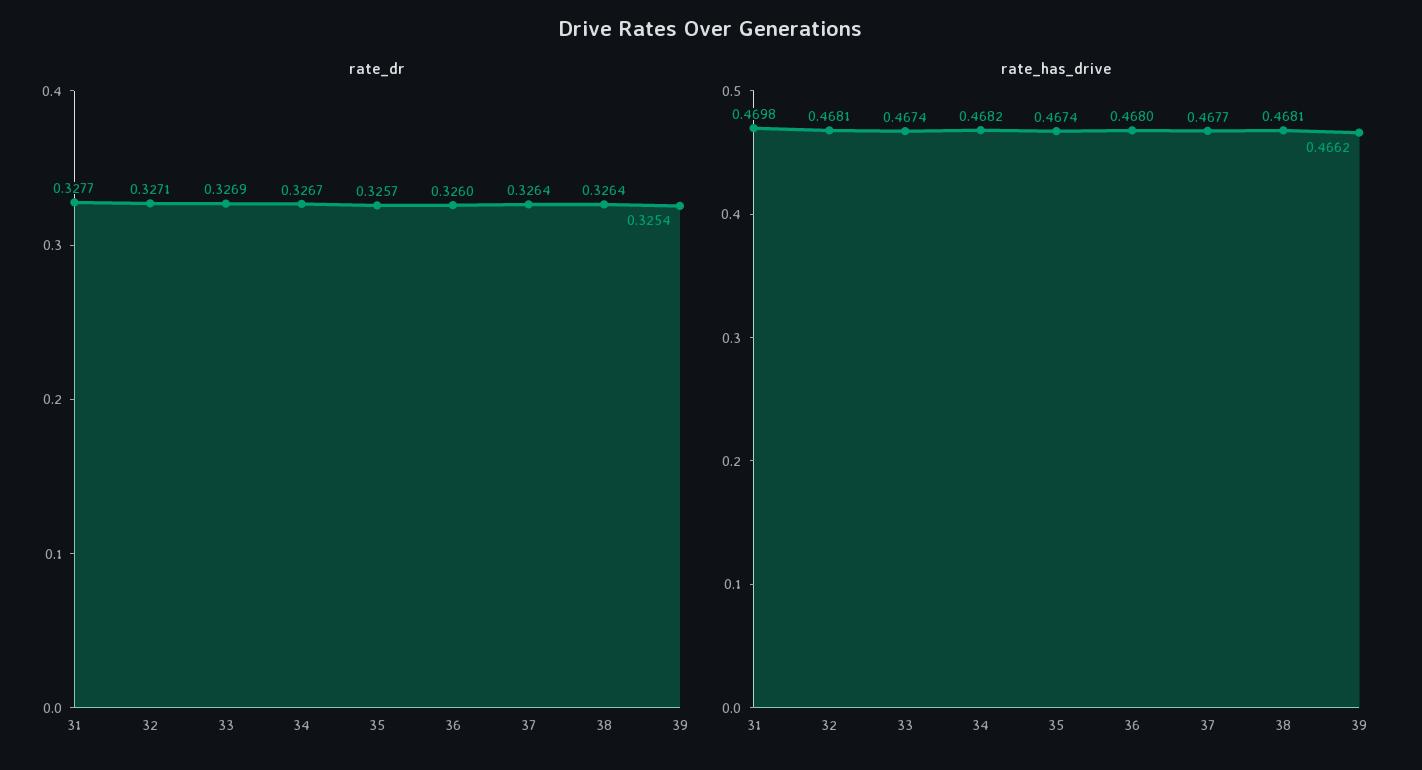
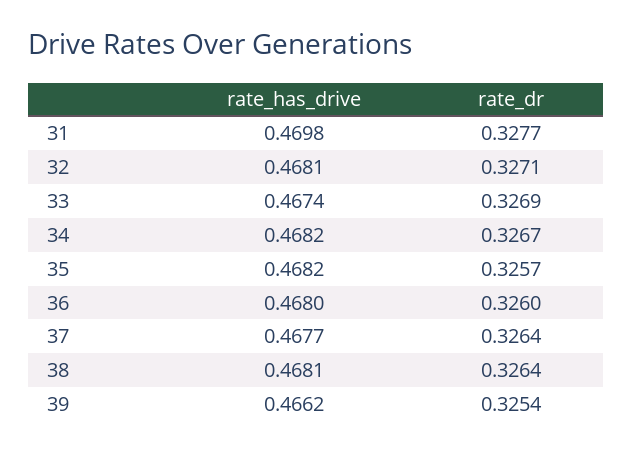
  {
    "rate_dr": {
      "31": 0.3277,
      "32": 0.3271,
      "33": 0.3269,
      "34": 0.3267,
      "35": 0.3257,
      "36": 0.326,
      "37": 0.3264,
      "38": 0.3264,
      "39": 0.3254
    },
    "rate_has_drive": {
      "31": 0.4698,
      "32": 0.4681,
      "33": 0.4674,
      "34": 0.4682,
-     "35": 0.4674,
+     "35": 0.4682,
      "36": 0.468,
      "37": 0.4677,
      "38": 0.4681,
      "39": 0.4662
    }
  }

